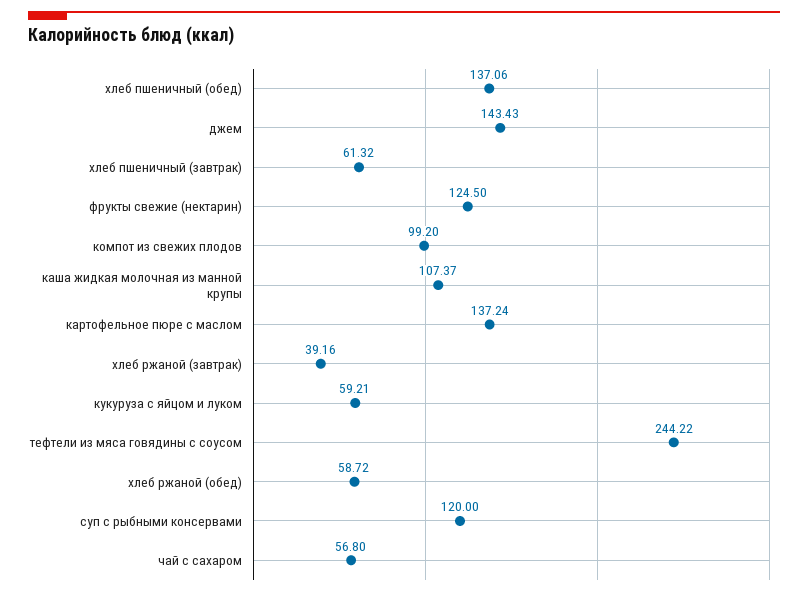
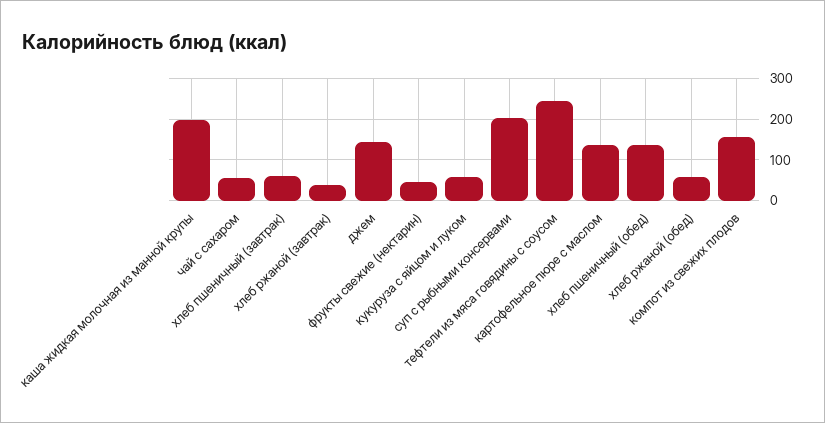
  {
    "хлеб пшеничный (обед)": 137.06,
    "джем": 143.43,
    "хлеб пшеничный (завтрак)": 61.32,
-   "фрукты свежие (нектарин)": 124.5,
+   "фрукты свежие (нектарин)": 40,
-   "компот из свежих плодов": 99.2,
+   "компот из свежих плодов": 160,
-   "каша жидкая молочная из манной крупы": 107.37,
+   "каша жидкая молочная из манной крупы": 200,
    "картофельное пюре с маслом": 137.24,
    "хлеб ржаной (завтрак)": 39.16,
    "кукуруза с яйцом и луком": 59.21,
    "тефтели из мяса говядины с соусом": 244.22,
    "хлеб ржаной (обед)": 58.72,
-   "суп с рыбными консервами": 120,
+   "суп с рыбными консервами": 200,
    "чай с сахаром": 56.8
  }

